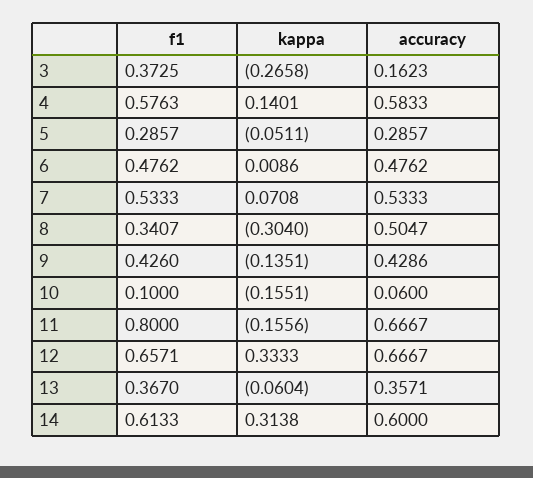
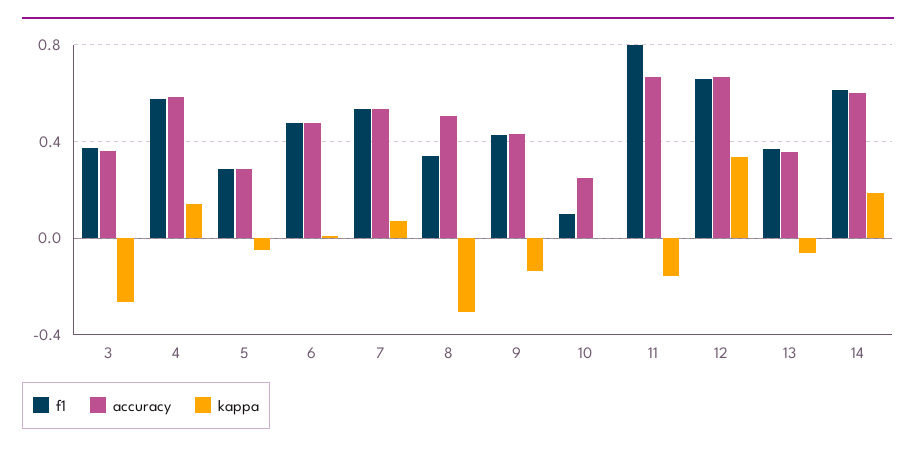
  {
    "f1": {
      "3": 0.3725,
      "4": 0.5763,
      "5": 0.2857,
      "6": 0.4762,
      "7": 0.5333,
      "8": 0.3407,
      "9": 0.426,
      "10": 0.1,
      "11": 0.8,
      "12": 0.6571,
      "13": 0.367,
      "14": 0.6133
    },
    "kappa": {
      "3": -0.2658,
      "4": 0.1401,
      "5": -0.0511,
      "6": 0.0086,
      "7": 0.0708,
      "8": -0.304,
      "9": -0.1351,
-     "10": -0.1551,
+     "10": 0,
      "11": -0.1556,
      "12": 0.3333,
      "13": -0.0604,
-     "14": 0.3138
+     "14": 0.2
    },
    "accuracy": {
-     "3": 0.1623,
+     "3": 0.35,
      "4": 0.5833,
      "5": 0.2857,
      "6": 0.4762,
      "7": 0.5333,
      "8": 0.5047,
      "9": 0.4286,
-     "10": 0.06,
+     "10": 0.25,
      "11": 0.6667,
      "12": 0.6667,
      "13": 0.3571,
      "14": 0.6
    }
  }

